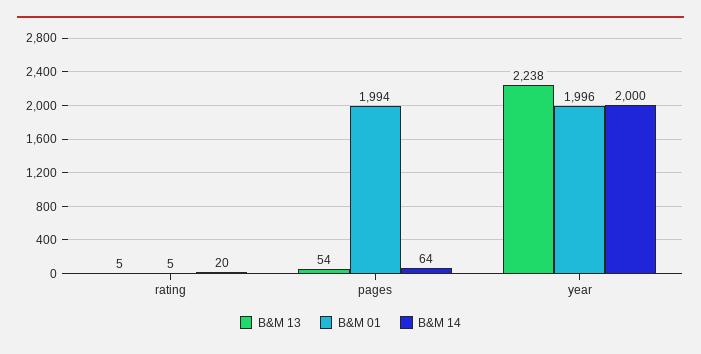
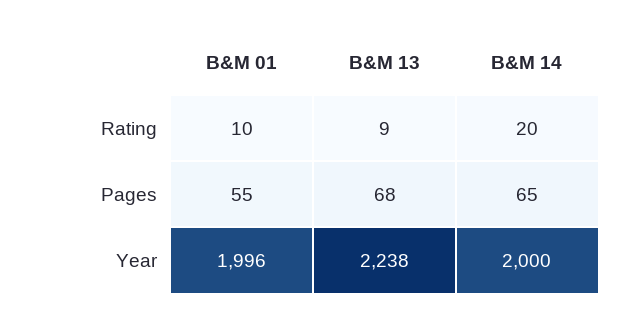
  {
    "B&M 13": {
-     "rating": 5,
+     "rating": 9,
-     "pages": 54,
+     "pages": 68,
      "year": 2238
    },
    "B&M 01": {
-     "rating": 5,
+     "rating": 10,
-     "pages": 1994,
+     "pages": 55,
      "year": 1996
    },
    "B&M 14": {
      "rating": 20,
-     "pages": 64,
+     "pages": 65,
      "year": 2000
    }
  }

